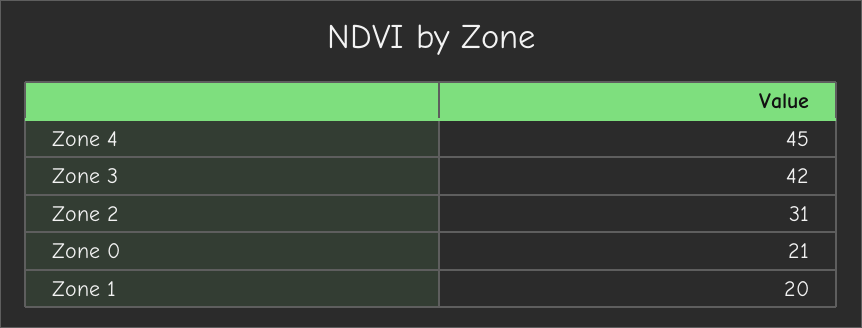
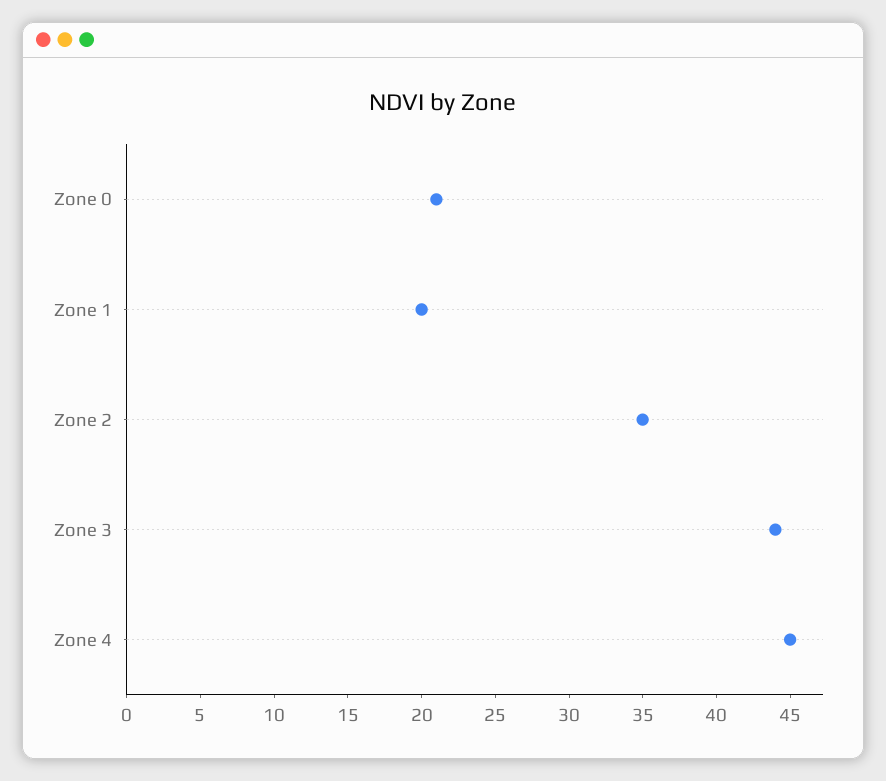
  {
    "Zone 4": 45,
-   "Zone 3": 42,
+   "Zone 3": 44,
-   "Zone 2": 31,
+   "Zone 2": 35,
    "Zone 0": 21,
    "Zone 1": 20
  }

